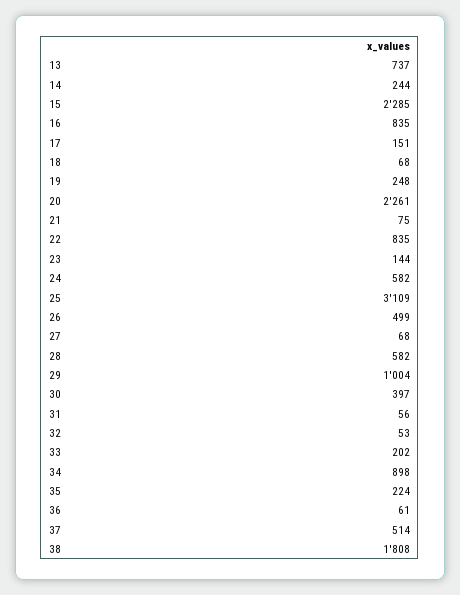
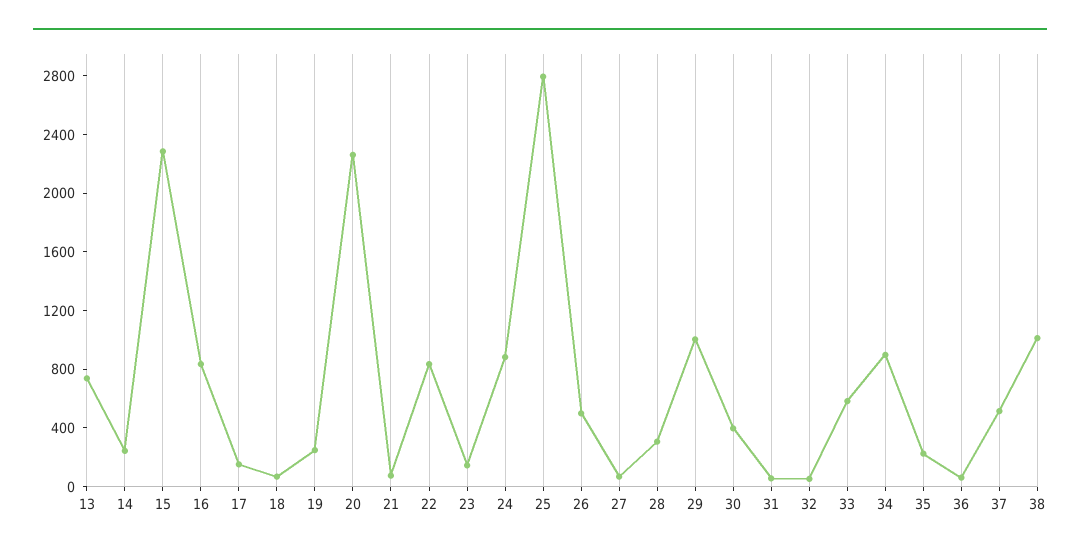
  {
    "13": 737,
    "14": 244,
    "15": 2285,
    "16": 835,
    "17": 151,
    "18": 68,
    "19": 248,
    "20": 2261,
    "21": 75,
    "22": 835,
    "23": 144,
-   "24": 582,
+   "24": 900,
-   "25": 3109,
+   "25": 2800,
    "26": 499,
    "27": 68,
-   "28": 582,
+   "28": 300,
    "29": 1004,
    "30": 397,
    "31": 56,
    "32": 53,
-   "33": 202,
+   "33": 600,
    "34": 898,
    "35": 224,
    "36": 61,
    "37": 514,
-   "38": 1808
+   "38": 1000
  }

